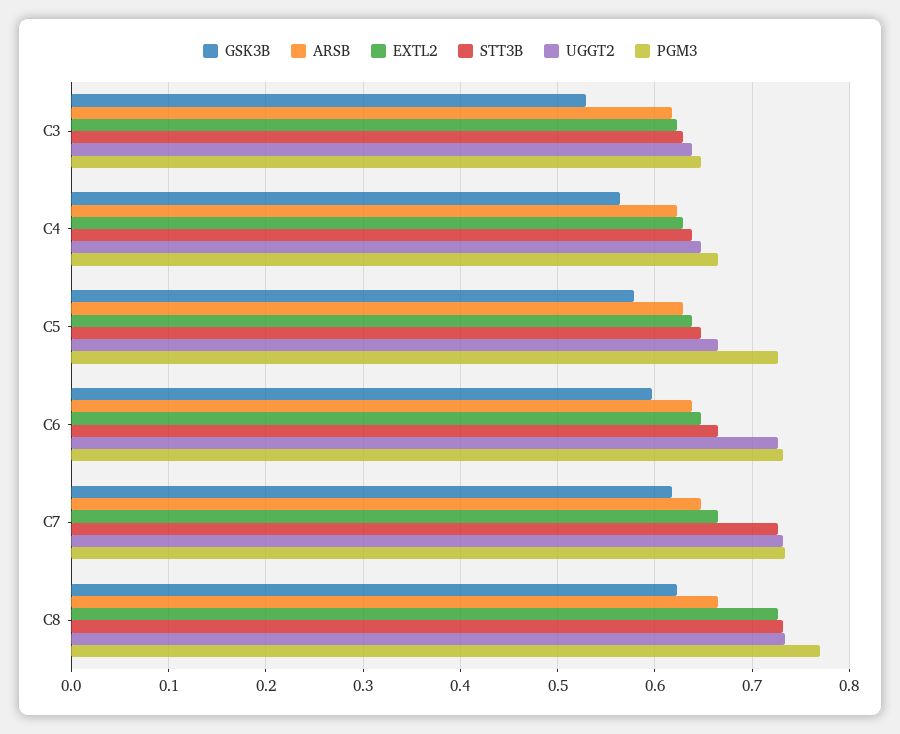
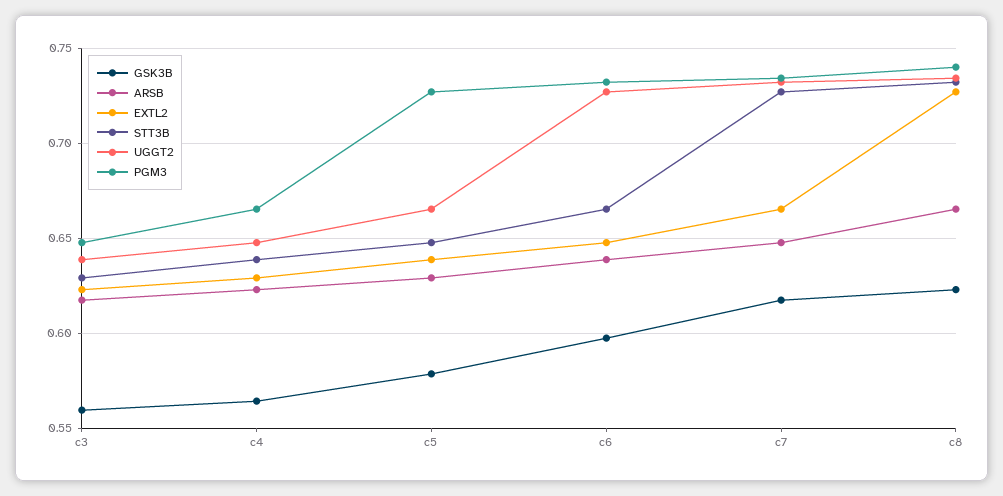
  {
    "GSK3B": {
-     "C3": 0.53,
+     "C3": 0.56,
      "C4": 0.565,
      "C5": 0.58,
      "C6": 0.595,
      "C7": 0.615,
      "C8": 0.625
    },
    "ARSB": {
      "C3": 0.615,
      "C4": 0.625,
      "C5": 0.63,
      "C6": 0.64,
      "C7": 0.65,
      "C8": 0.665
    },
    "EXTL2": {
      "C3": 0.625,
      "C4": 0.63,
      "C5": 0.64,
      "C6": 0.65,
      "C7": 0.665,
      "C8": 0.725
    },
    "STT3B": {
      "C3": 0.63,
      "C4": 0.64,
      "C5": 0.65,
      "C6": 0.665,
      "C7": 0.725,
      "C8": 0.73
    },
    "UGGT2": {
      "C3": 0.64,
      "C4": 0.65,
      "C5": 0.665,
      "C6": 0.725,
      "C7": 0.73,
      "C8": 0.735
    },
    "PGM3": {
      "C3": 0.65,
      "C4": 0.665,
      "C5": 0.725,
      "C6": 0.73,
      "C7": 0.735,
-     "C8": 0.77
+     "C8": 0.74
    }
  }

